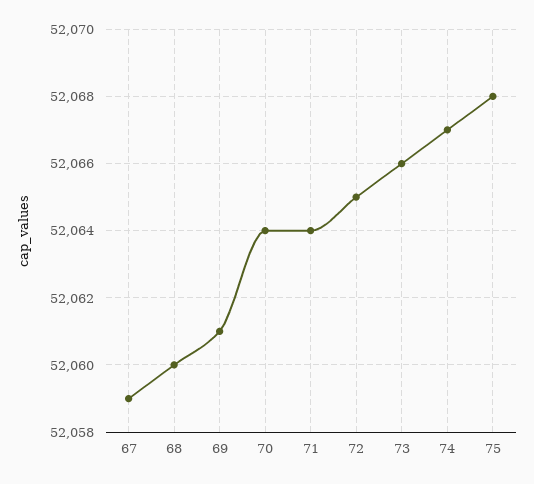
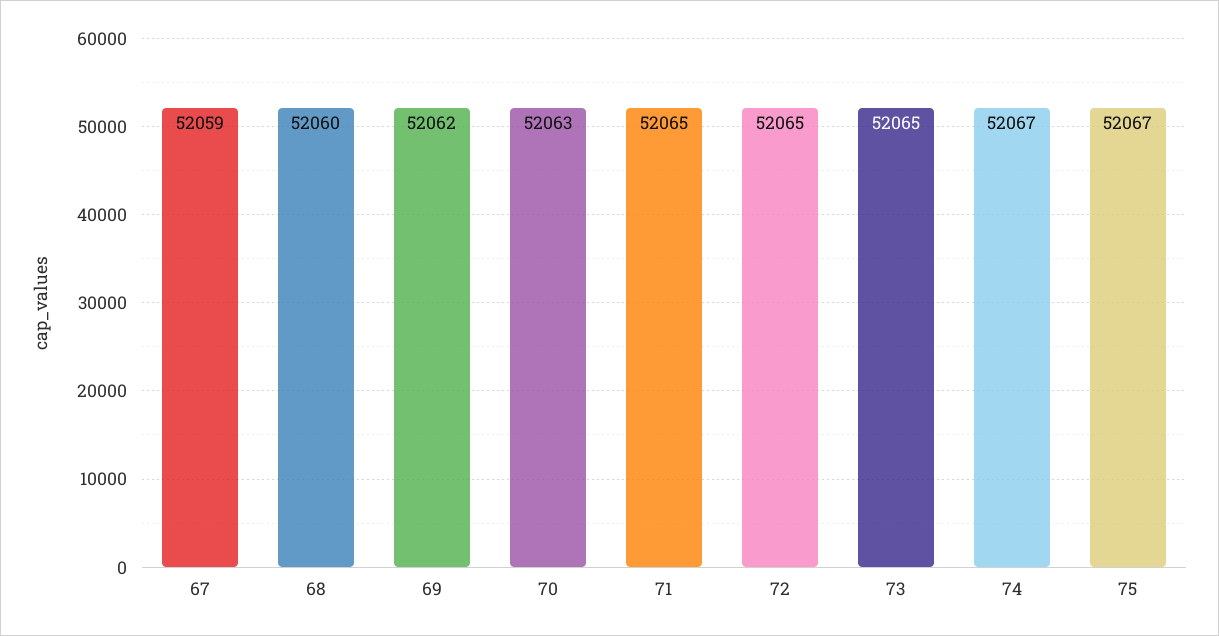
  {
    "67": 52059,
    "68": 52060,
-   "69": 52061,
+   "69": 52062,
-   "70": 52064,
+   "70": 52063,
-   "71": 52064,
+   "71": 52065,
    "72": 52065,
-   "73": 52066,
+   "73": 52065,
    "74": 52067,
-   "75": 52068
+   "75": 52067
  }

